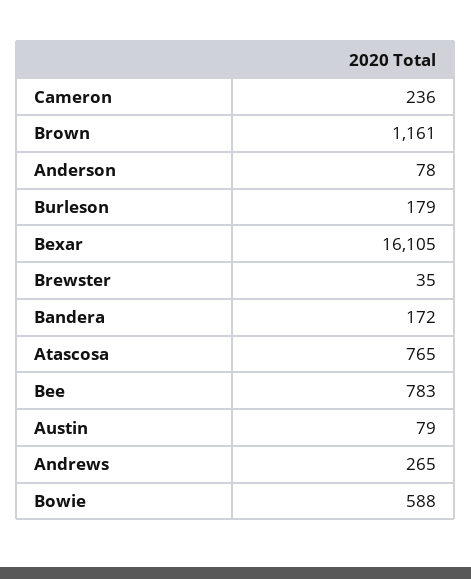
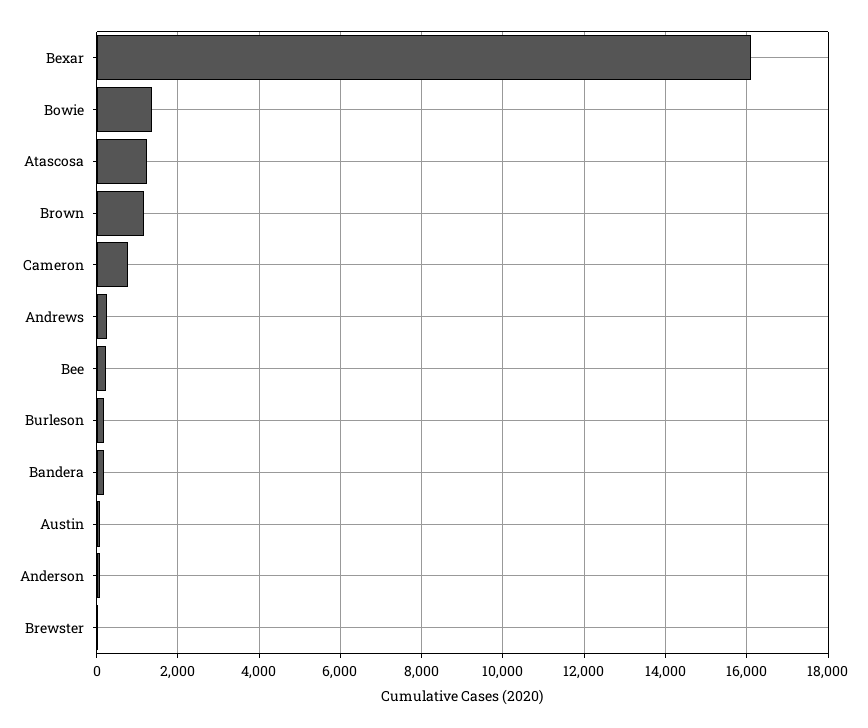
  {
-   "Cameron": 236,
+   "Cameron": 800,
    "Brown": 1161,
    "Anderson": 78,
    "Burleson": 179,
    "Bexar": 16105,
    "Brewster": 35,
    "Bandera": 172,
-   "Atascosa": 765,
+   "Atascosa": 1200,
-   "Bee": 783,
+   "Bee": 200,
    "Austin": 79,
    "Andrews": 265,
-   "Bowie": 588
+   "Bowie": 1400
  }

